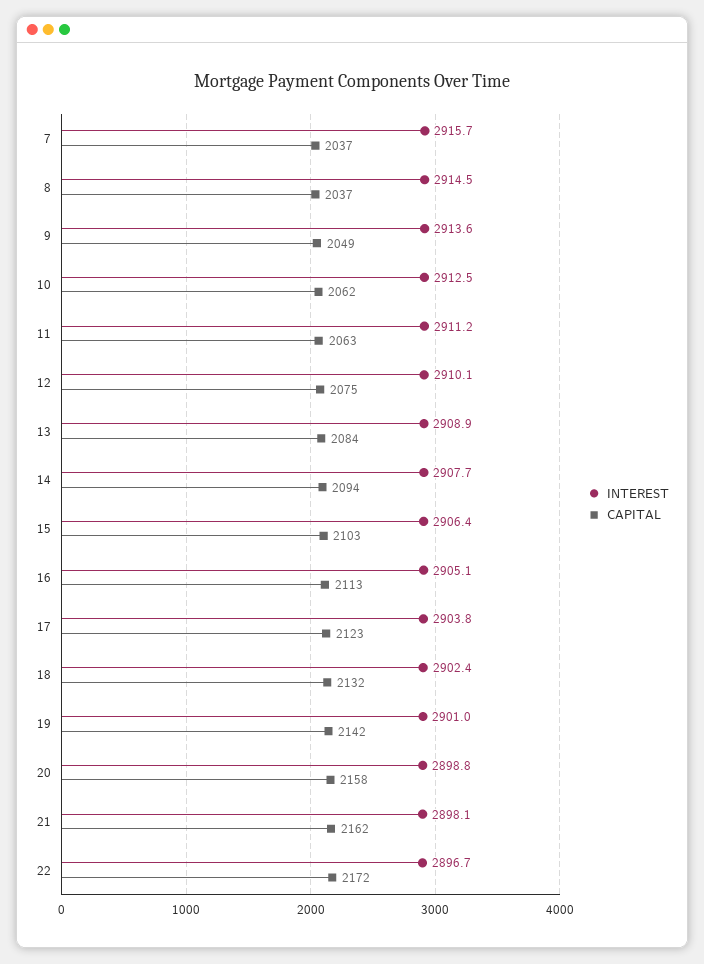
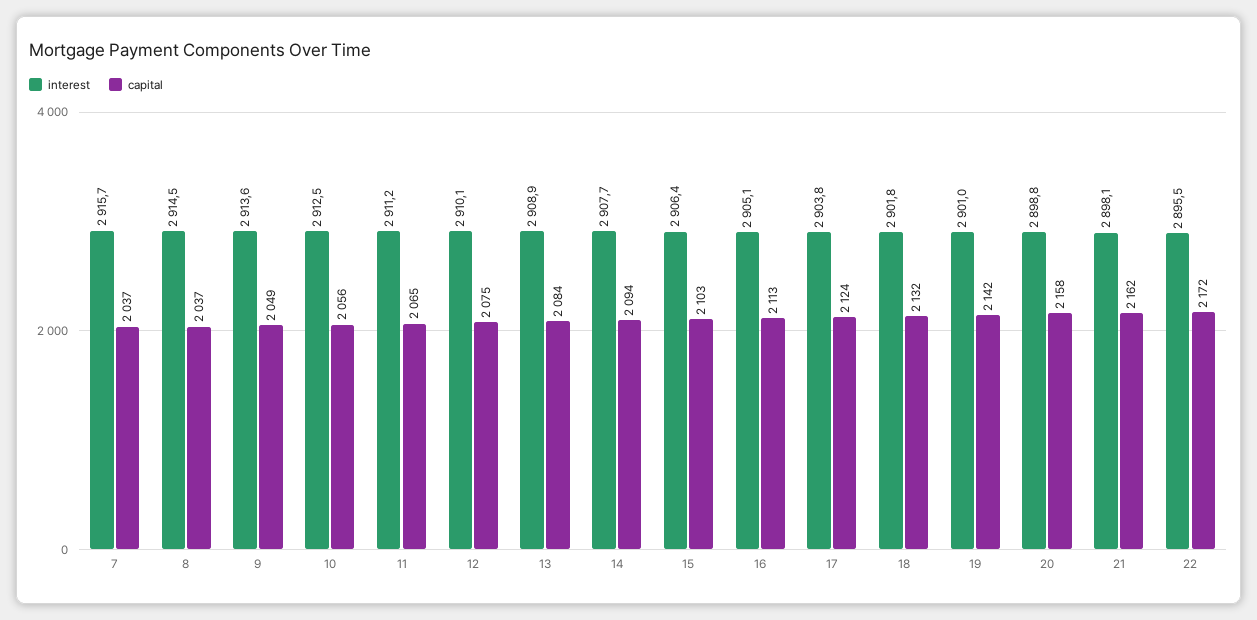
  {
    "INTEREST": {
      "7": 2915.7,
      "8": 2914.5,
      "9": 2913.6,
      "10": 2912.5,
      "11": 2911.2,
      "12": 2910.1,
      "13": 2908.9,
      "14": 2907.7,
      "15": 2906.4,
      "16": 2905.1,
      "17": 2903.8,
-     "18": 2902.4,
+     "18": 2901.8,
      "19": 2901,
      "20": 2898.8,
      "21": 2898.1,
-     "22": 2896.7
+     "22": 2895.5
    },
    "CAPITAL": {
      "7": 2037,
      "8": 2037,
      "9": 2049,
-     "10": 2062,
+     "10": 2056,
-     "11": 2063,
+     "11": 2065,
      "12": 2075,
      "13": 2084,
      "14": 2094,
      "15": 2103,
      "16": 2113,
-     "17": 2123,
+     "17": 2124,
      "18": 2132,
      "19": 2142,
      "20": 2158,
      "21": 2162,
      "22": 2172
    }
  }

